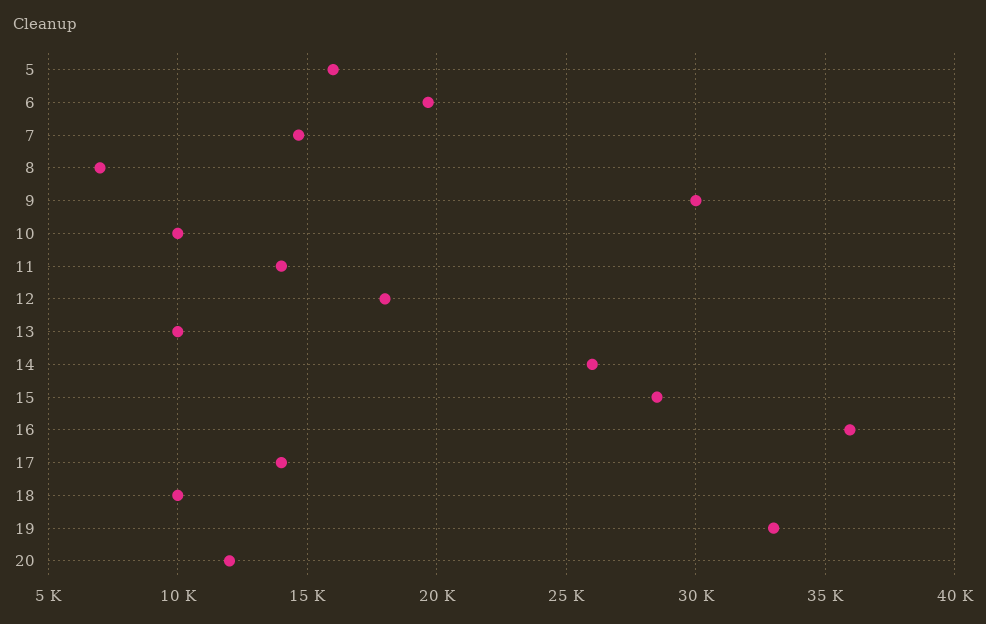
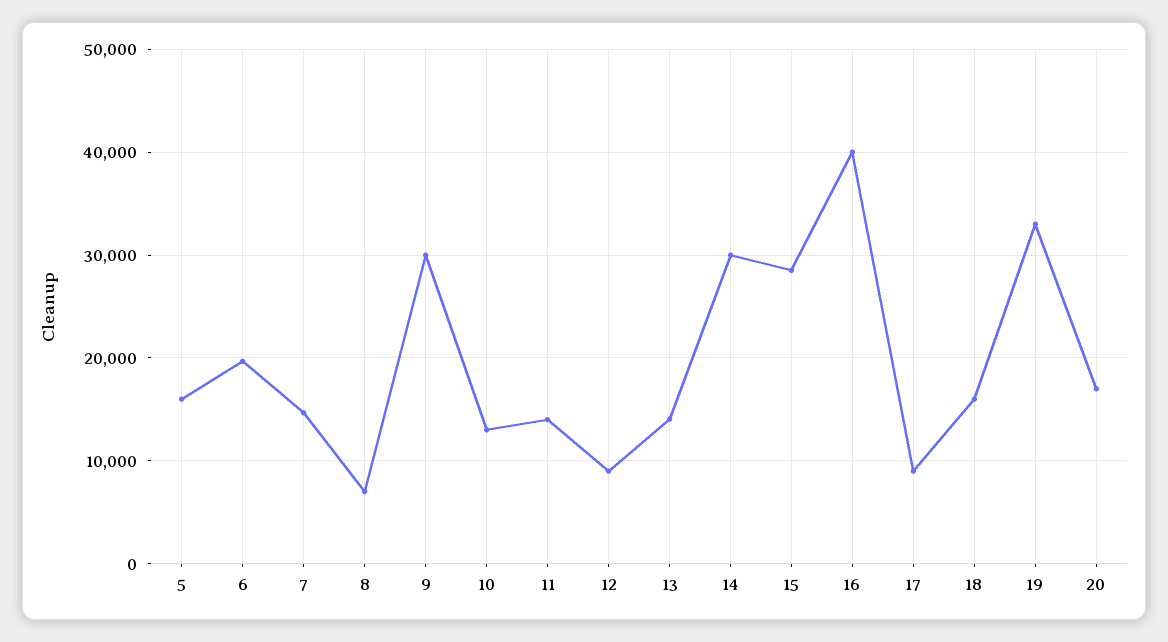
  {
    "5": 16000,
    "6": 19500,
    "7": 14500,
    "8": 7000,
    "9": 30000,
-   "10": 10000,
+   "10": 13000,
    "11": 14000,
-   "12": 18000,
+   "12": 9000,
-   "13": 10000,
+   "13": 14000,
-   "14": 26000,
+   "14": 30000,
    "15": 28500,
-   "16": 36000,
+   "16": 40000,
-   "17": 14000,
+   "17": 9000,
-   "18": 10000,
+   "18": 16000,
    "19": 33000,
-   "20": 12000
+   "20": 17000
  }

